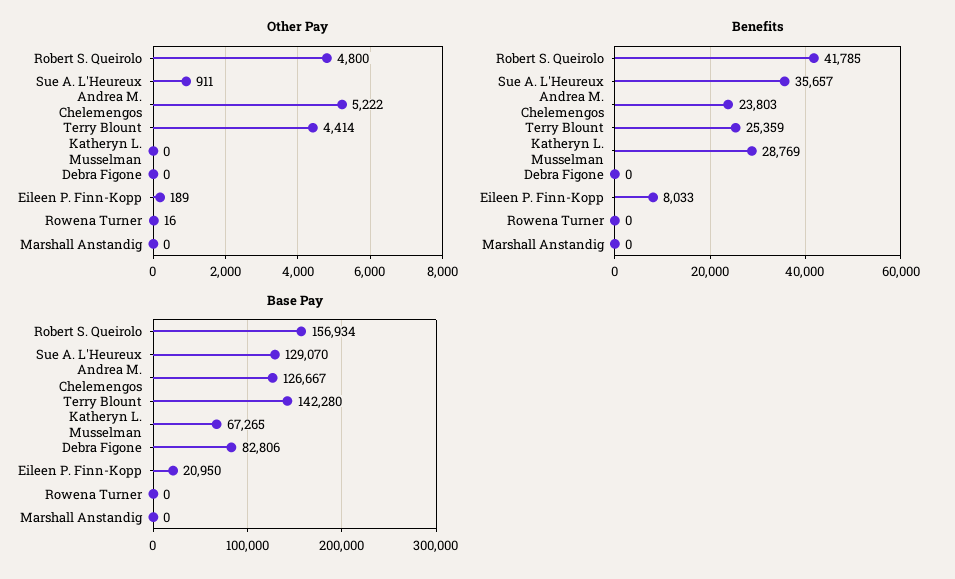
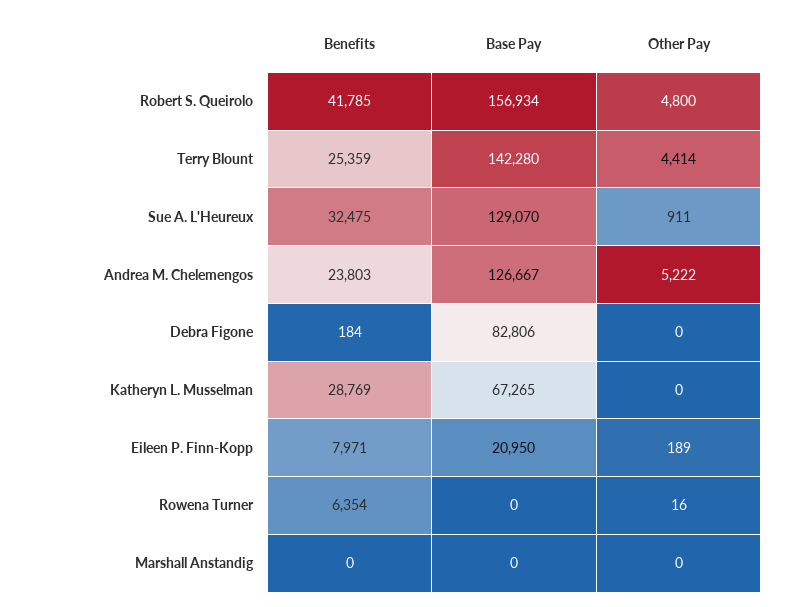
  {
    "Other Pay": {
      "Robert S. Queirolo": 4800,
      "Sue A. L'Heureux": 911,
      "Andrea M. Chelemengos": 5222,
      "Terry Blount": 4414,
      "Katheryn L. Musselman": 0,
      "Debra Figone": 0,
      "Eileen P. Finn-Kopp": 189,
      "Rowena Turner": 16,
      "Marshall Anstandig": 0
    },
    "Benefits": {
      "Robert S. Queirolo": 41785,
-     "Sue A. L'Heureux": 35657,
+     "Sue A. L'Heureux": 32475,
      "Andrea M. Chelemengos": 23803,
      "Terry Blount": 25359,
      "Katheryn L. Musselman": 28769,
-     "Debra Figone": 0,
+     "Debra Figone": 184,
-     "Eileen P. Finn-Kopp": 8033,
+     "Eileen P. Finn-Kopp": 7971,
-     "Rowena Turner": 0,
+     "Rowena Turner": 6354,
      "Marshall Anstandig": 0
    },
    "Base Pay": {
      "Robert S. Queirolo": 156934,
      "Sue A. L'Heureux": 129070,
      "Andrea M. Chelemengos": 126667,
      "Terry Blount": 142280,
      "Katheryn L. Musselman": 67265,
      "Debra Figone": 82806,
      "Eileen P. Finn-Kopp": 20950,
      "Rowena Turner": 0,
      "Marshall Anstandig": 0
    }
  }

